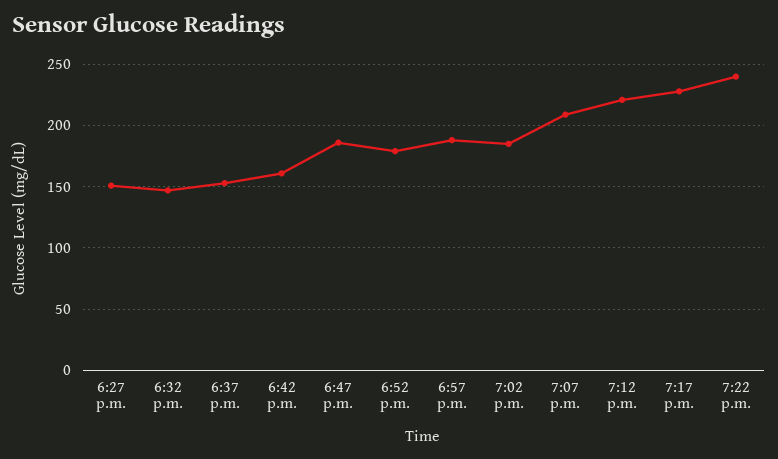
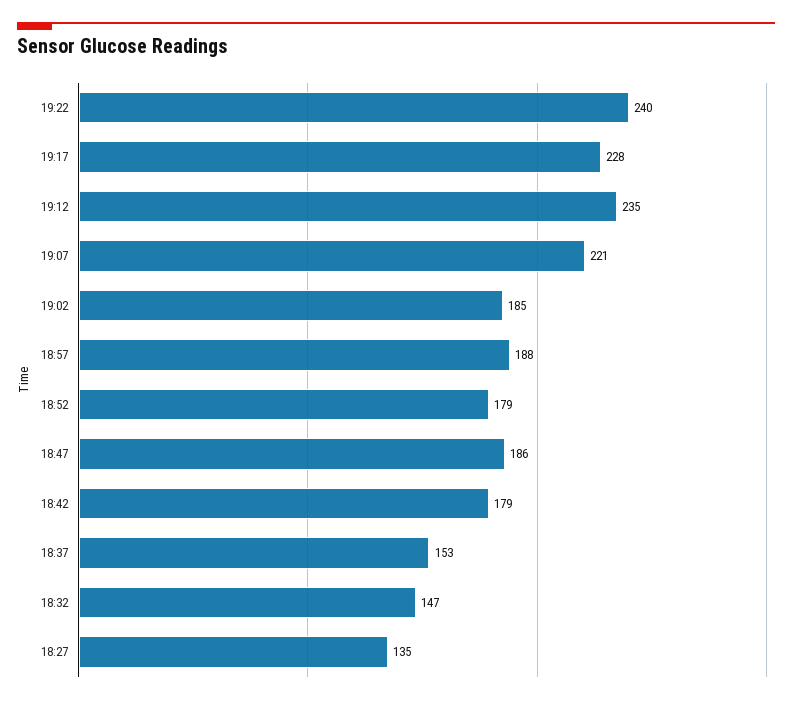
  {
-   "6:27 p.m.": 150,
+   "6:27 p.m.": 135,
    "6:32 p.m.": 147,
    "6:37 p.m.": 153,
-   "6:42 p.m.": 160,
+   "6:42 p.m.": 179,
    "6:47 p.m.": 186,
    "6:52 p.m.": 179,
    "6:57 p.m.": 188,
    "7:02 p.m.": 185,
-   "7:07 p.m.": 210,
+   "7:07 p.m.": 221,
-   "7:12 p.m.": 220,
+   "7:12 p.m.": 235,
    "7:17 p.m.": 228,
    "7:22 p.m.": 240
  }

